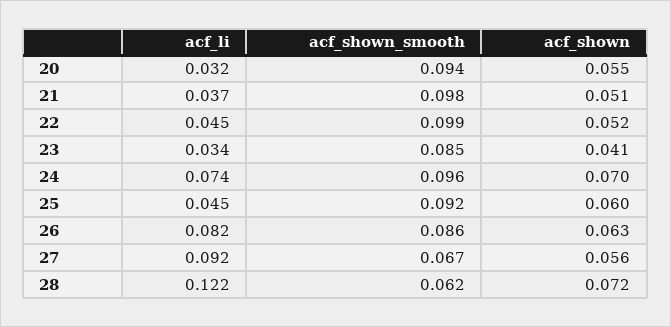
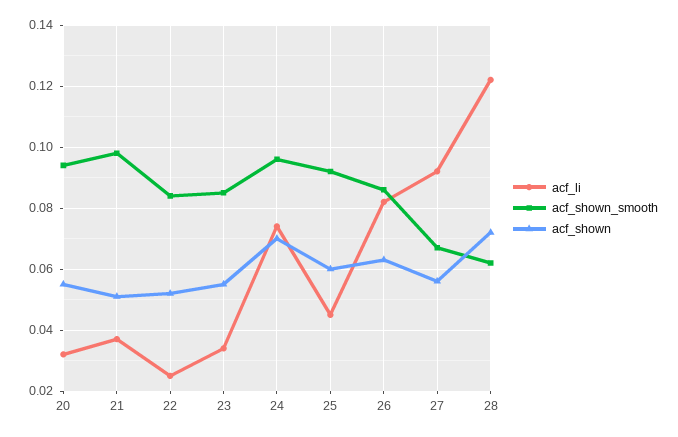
  {
    "acf_li": {
      "20": 0.032,
      "21": 0.037,
-     "22": 0.045,
+     "22": 0.025,
      "23": 0.034,
      "24": 0.074,
      "25": 0.045,
      "26": 0.082,
      "27": 0.092,
      "28": 0.122
    },
    "acf_shown_smooth": {
      "20": 0.094,
      "21": 0.098,
-     "22": 0.099,
+     "22": 0.085,
      "23": 0.085,
      "24": 0.096,
      "25": 0.092,
      "26": 0.086,
      "27": 0.067,
      "28": 0.062
    },
    "acf_shown": {
      "20": 0.055,
      "21": 0.051,
      "22": 0.052,
-     "23": 0.041,
+     "23": 0.055,
      "24": 0.07,
      "25": 0.06,
      "26": 0.063,
      "27": 0.056,
      "28": 0.072
    }
  }

